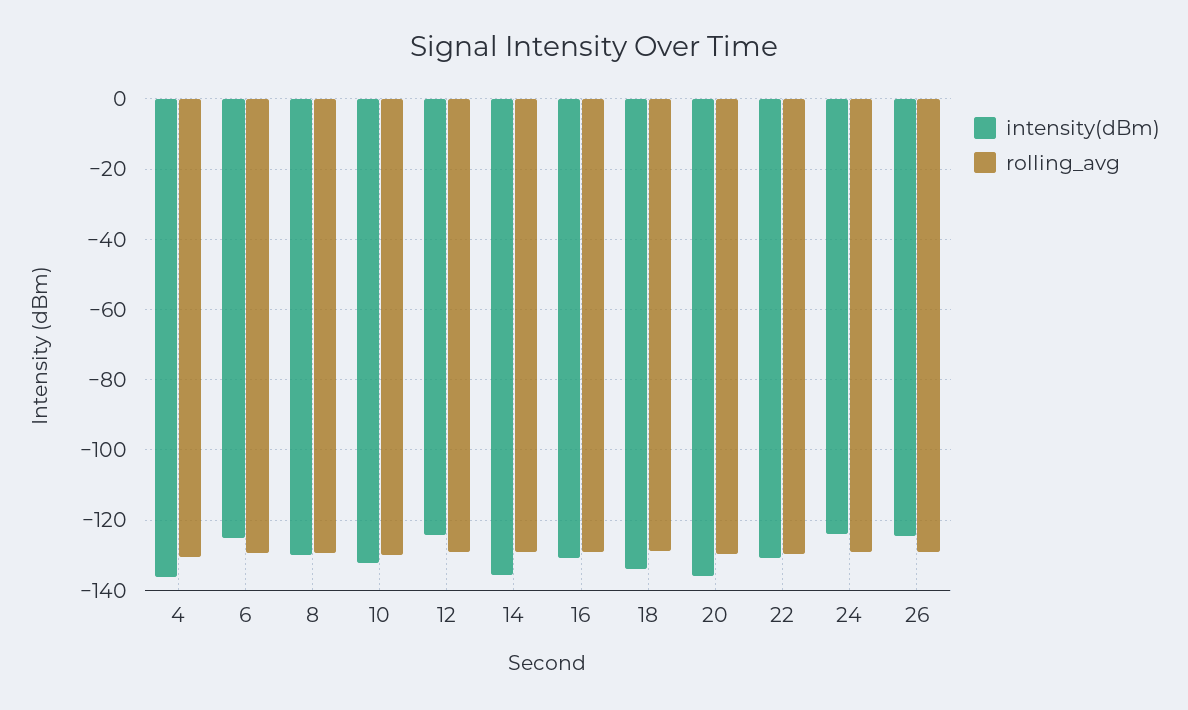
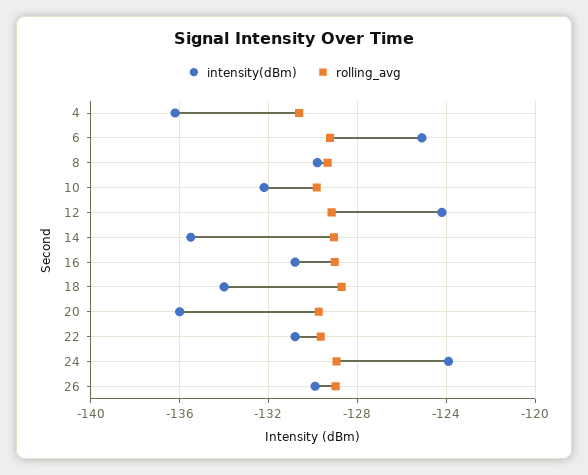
  {
    "intensity(dBm)": {
      "4": -136,
      "6": -125,
      "8": -130,
      "10": -132,
      "12": -124,
      "14": -135.5,
      "16": -131,
      "18": -134,
      "20": -136,
      "22": -131,
      "24": -124,
-     "26": -124
+     "26": -130
    },
    "rolling_avg": {
      "4": -130.5,
      "6": -129,
      "8": -129.5,
      "10": -130,
      "12": -129,
      "14": -129,
      "16": -129,
      "18": -128.5,
      "20": -129.5,
      "22": -129.5,
      "24": -129,
      "26": -129
    }
  }

